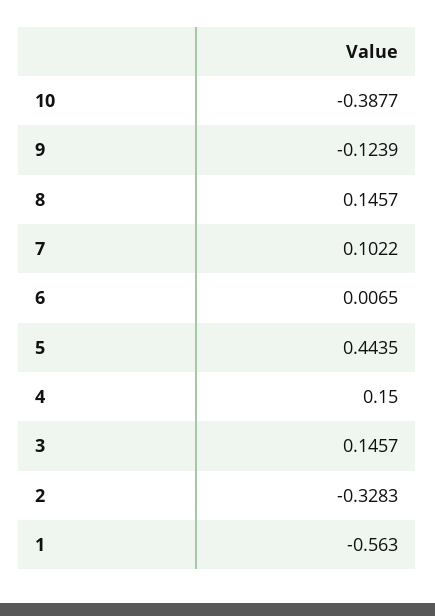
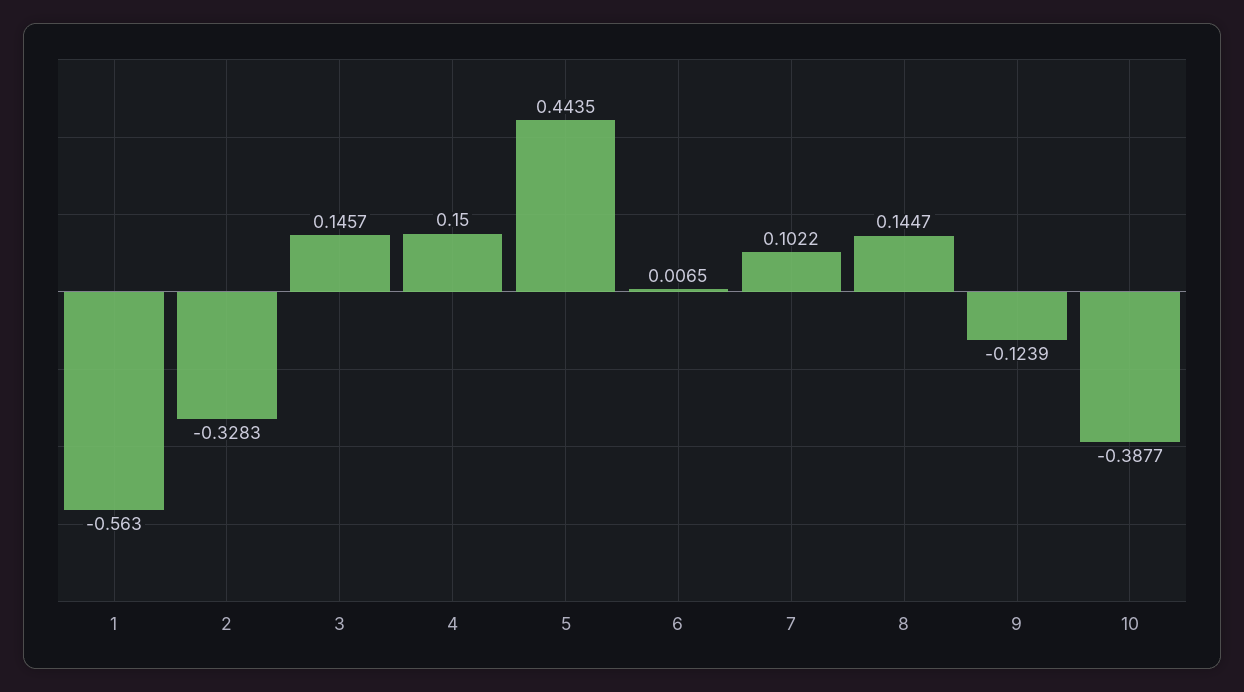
  {
    "10": -0.3877,
    "9": -0.1239,
-   "8": 0.1457,
+   "8": 0.1447,
    "7": 0.1022,
    "6": 0.0065,
    "5": 0.4435,
    "4": 0.15,
    "3": 0.1457,
    "2": -0.3283,
    "1": -0.563
  }

